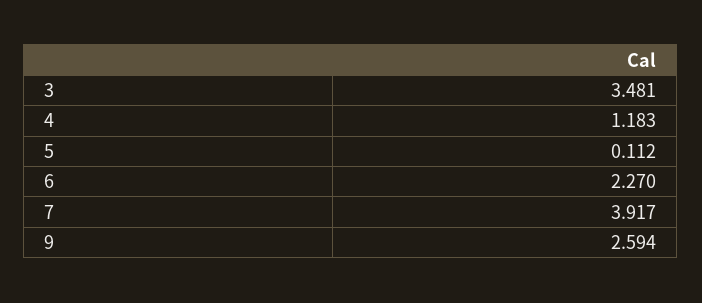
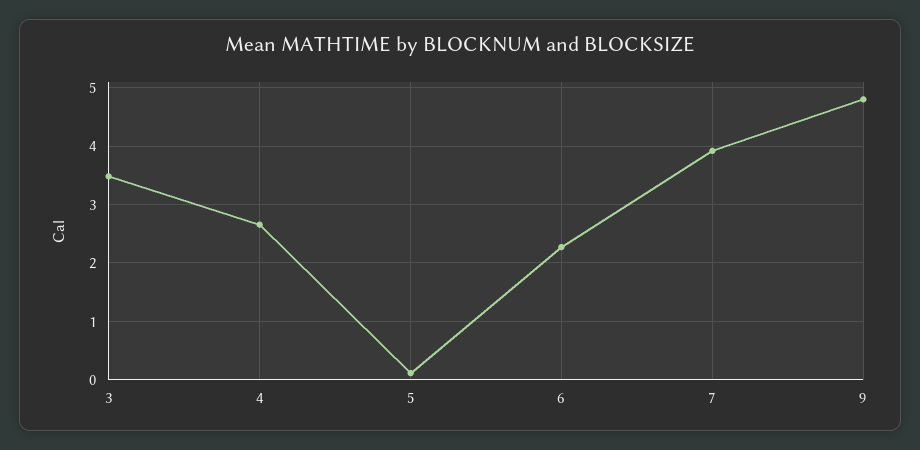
  {
    "3": 3.481,
-   "4": 1.183,
+   "4": 2.6,
    "5": 0.112,
    "6": 2.27,
    "7": 3.917,
-   "9": 2.594
+   "9": 4.8
  }

